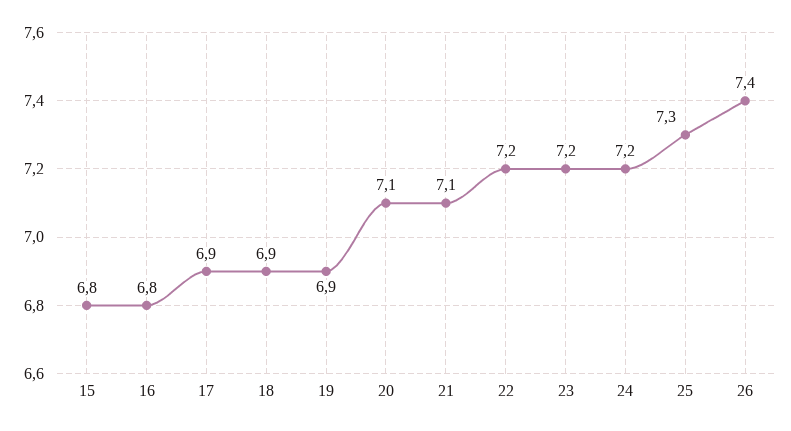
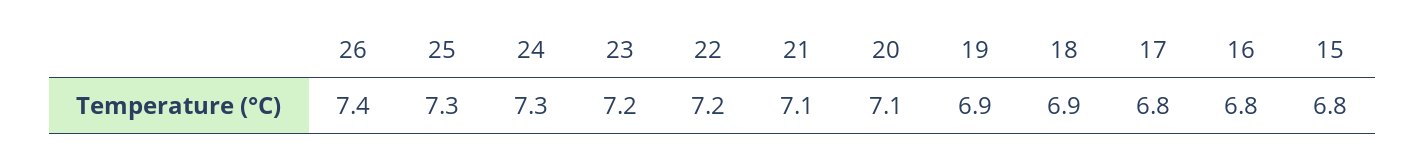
  {
    "15": 6.8,
    "16": 6.8,
-   "17": 6.9,
+   "17": 6.8,
    "18": 6.9,
    "19": 6.9,
    "20": 7.1,
    "21": 7.1,
    "22": 7.2,
    "23": 7.2,
-   "24": 7.2,
+   "24": 7.3,
    "25": 7.3,
    "26": 7.4
  }

